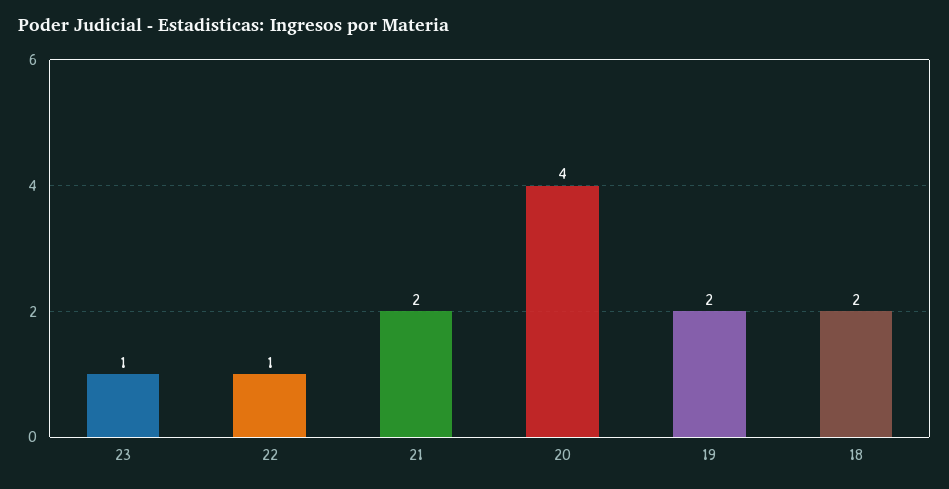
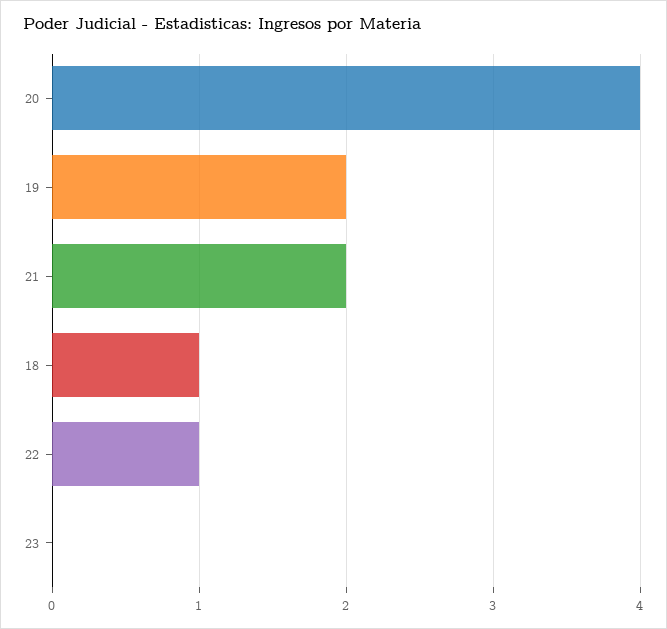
  {
-   "23": 1,
+   "23": 0,
    "22": 1,
    "21": 2,
    "20": 4,
    "19": 2,
-   "18": 2
+   "18": 1
  }

